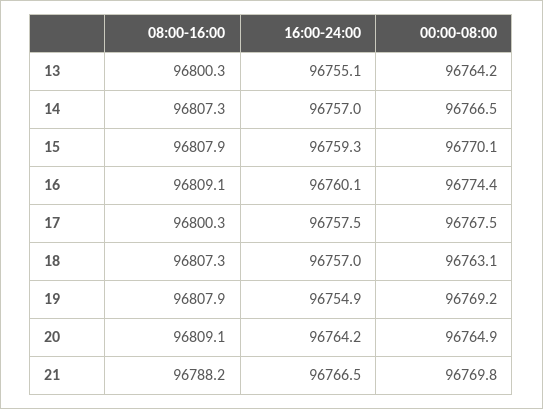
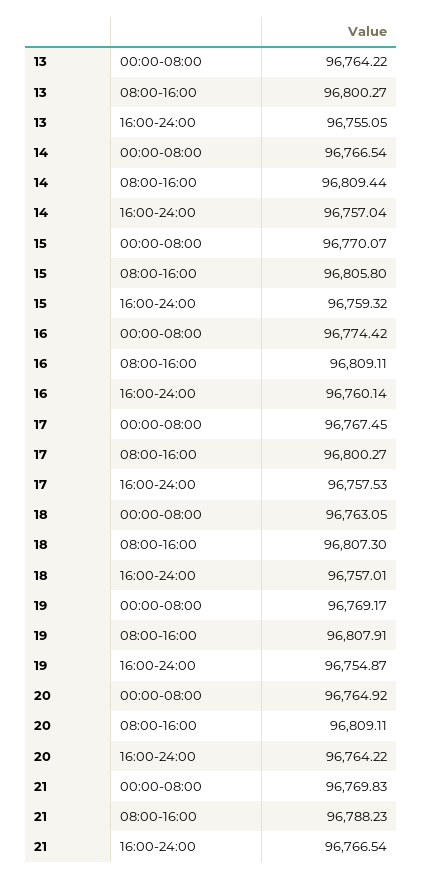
  {
    "08:00-16:00": {
      "13": 96800.27,
-     "14": 96807.3,
+     "14": 96809.44,
-     "15": 96807.9,
+     "15": 96805.8,
      "16": 96809.11,
      "17": 96800.27,
      "18": 96807.3,
      "19": 96807.91,
      "20": 96809.11,
      "21": 96788.23
    },
    "16:00-24:00": {
      "13": 96755.05,
      "14": 96757.04,
      "15": 96759.32,
      "16": 96760.14,
      "17": 96757.53,
      "18": 96757.01,
      "19": 96754.87,
      "20": 96764.22,
      "21": 96766.54
    },
    "00:00-08:00": {
      "13": 96764.22,
      "14": 96766.54,
      "15": 96770.07,
      "16": 96774.42,
      "17": 96767.45,
      "18": 96763.05,
      "19": 96769.17,
      "20": 96764.92,
      "21": 96769.83
    }
  }

